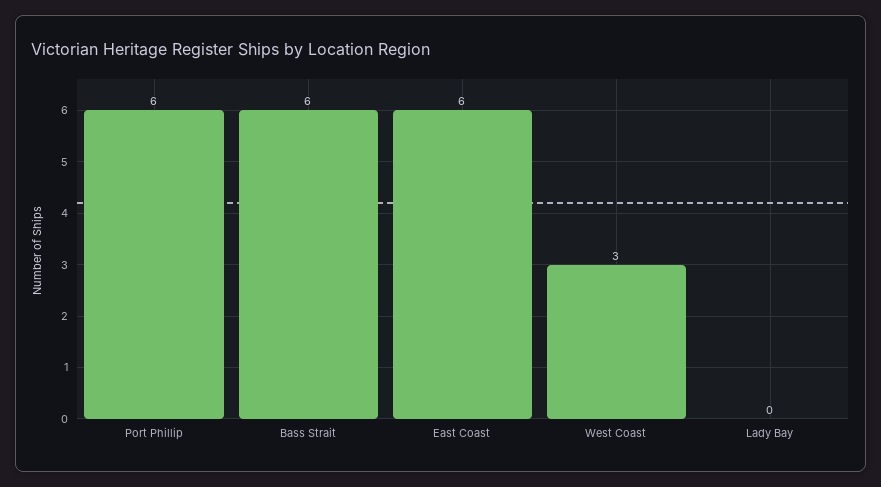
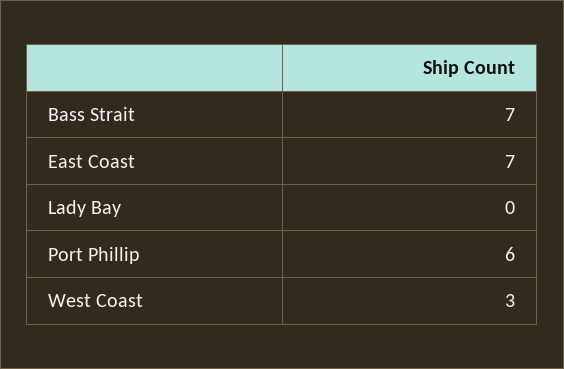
  {
    "Port Phillip": 6,
-   "Bass Strait": 6,
+   "Bass Strait": 7,
-   "East Coast": 6,
+   "East Coast": 7,
    "West Coast": 3,
    "Lady Bay": 0
  }

